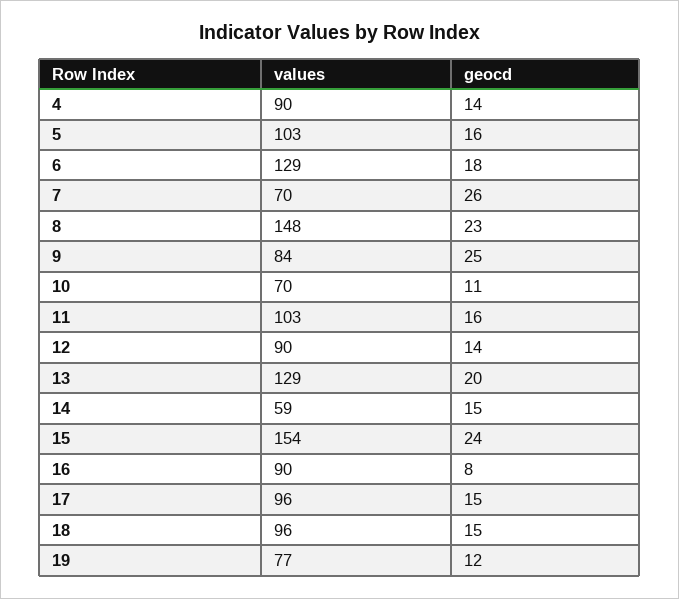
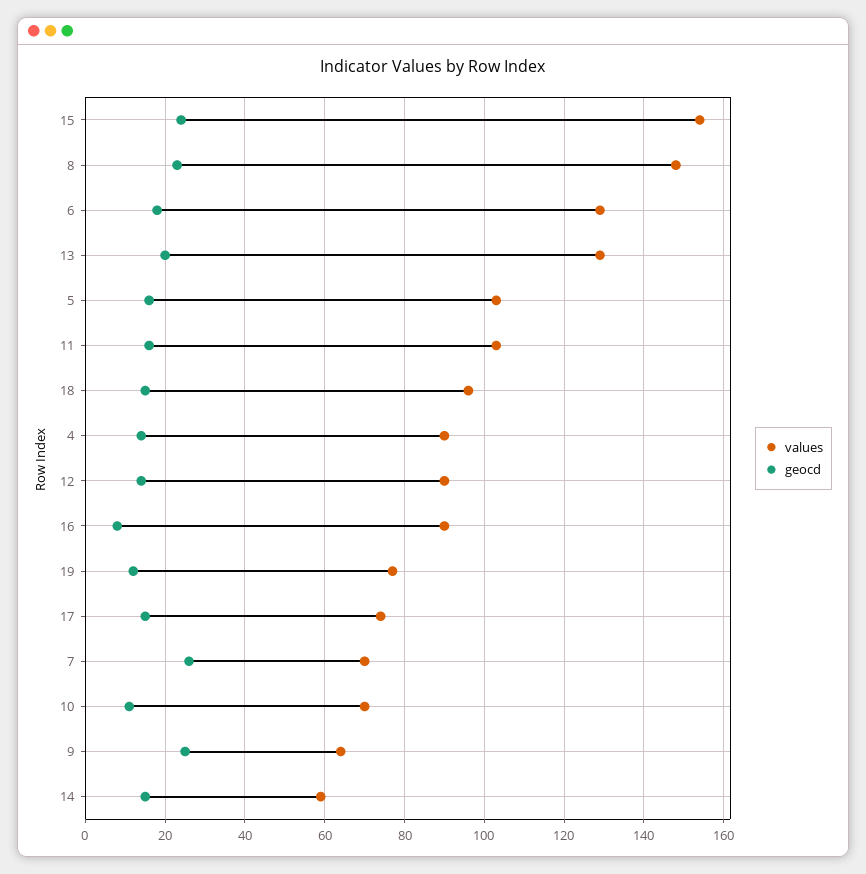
  {
    "values": {
      "4": 90,
      "5": 103,
      "6": 129,
      "7": 70,
      "8": 148,
-     "9": 84,
+     "9": 65,
      "10": 70,
      "11": 103,
      "12": 90,
      "13": 129,
      "14": 59,
      "15": 154,
      "16": 90,
-     "17": 96,
+     "17": 75,
      "18": 96,
      "19": 77
    },
    "geocd": {
      "4": 14,
      "5": 16,
      "6": 18,
      "7": 26,
      "8": 23,
      "9": 25,
      "10": 11,
      "11": 16,
      "12": 14,
      "13": 20,
      "14": 15,
      "15": 24,
      "16": 8,
      "17": 15,
      "18": 15,
      "19": 12
    }
  }

